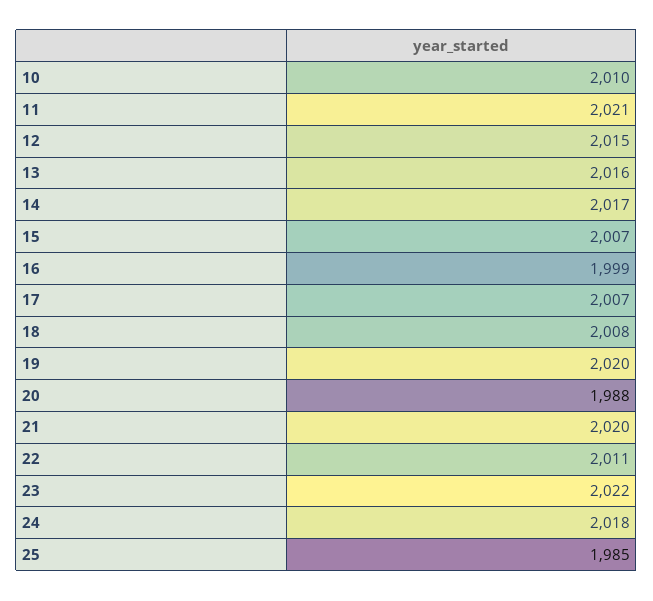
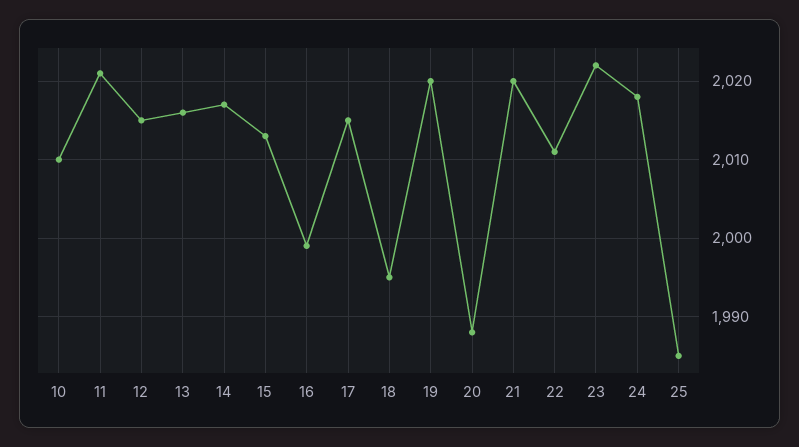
  {
    "10": 2010,
    "11": 2021,
    "12": 2015,
    "13": 2016,
    "14": 2017,
-   "15": 2007,
+   "15": 2013,
    "16": 1999,
-   "17": 2007,
+   "17": 2015,
-   "18": 2008,
+   "18": 1995,
    "19": 2020,
    "20": 1988,
    "21": 2020,
    "22": 2011,
    "23": 2022,
    "24": 2018,
    "25": 1985
  }

